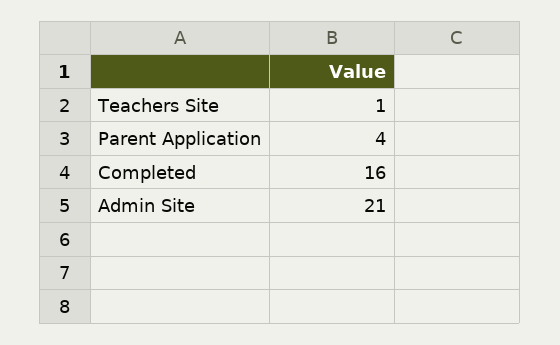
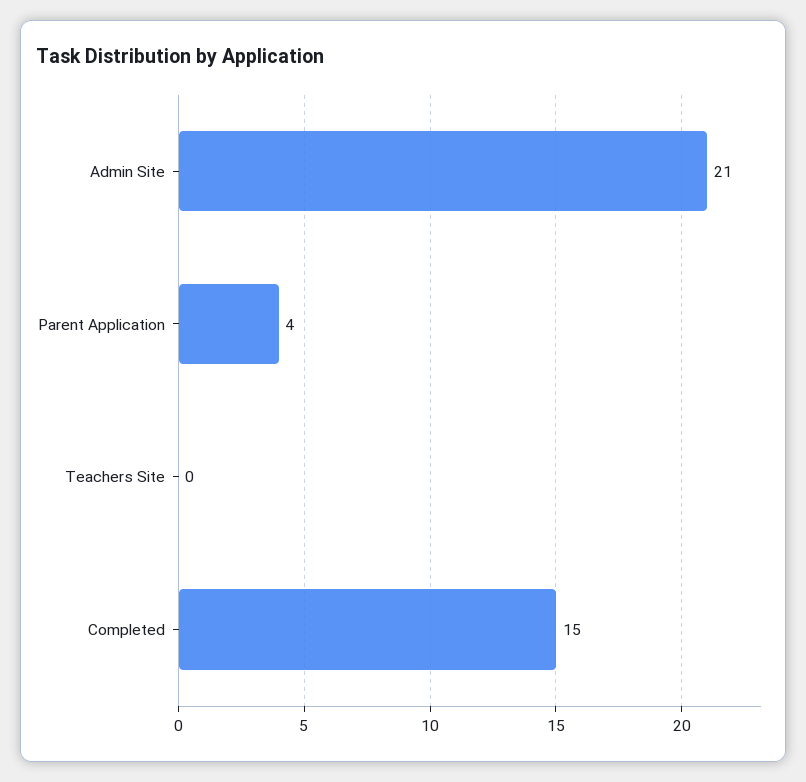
  {
-   "Teachers Site": 1,
+   "Teachers Site": 0,
    "Parent Application": 4,
-   "Completed": 16,
+   "Completed": 15,
    "Admin Site": 21
  }

